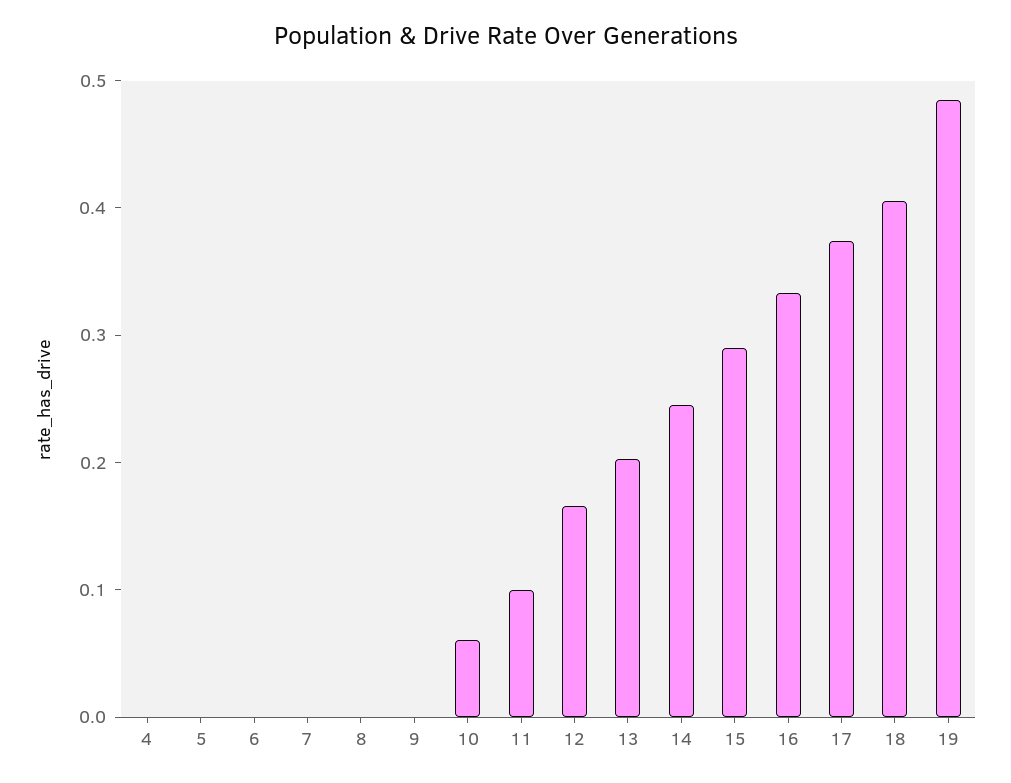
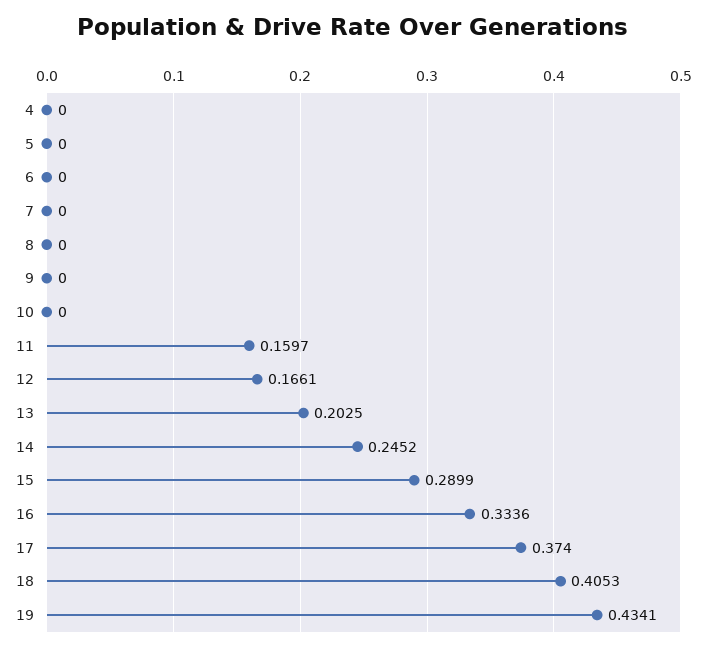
  {
    "4": 0,
    "5": 0,
    "6": 0,
    "7": 0,
    "8": 0,
    "9": 0,
-   "10": 0.06,
+   "10": 0,
-   "11": 0.1,
+   "11": 0.1597,
    "12": 0.1661,
    "13": 0.2025,
    "14": 0.2452,
    "15": 0.2899,
    "16": 0.3336,
    "17": 0.374,
    "18": 0.4053,
-   "19": 0.48
+   "19": 0.4341
  }

